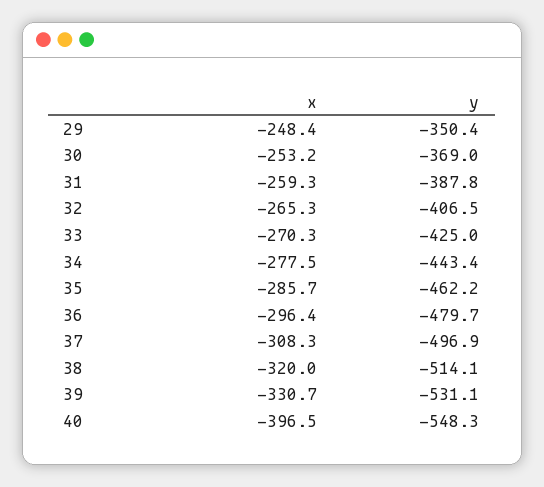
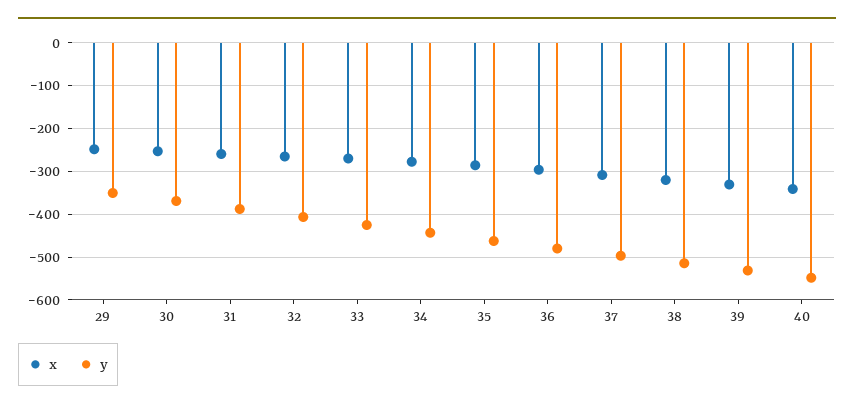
  {
    "x": {
      "29": -248.4,
      "30": -253.2,
      "31": -259.3,
      "32": -265.3,
      "33": -270.3,
      "34": -277.5,
      "35": -285.7,
      "36": -296.4,
      "37": -308.3,
      "38": -320,
      "39": -330.7,
-     "40": -396.5
+     "40": -340
    },
    "y": {
      "29": -350.4,
      "30": -369,
      "31": -387.8,
      "32": -406.5,
      "33": -425,
      "34": -443.4,
      "35": -462.2,
      "36": -479.7,
      "37": -496.9,
      "38": -514.1,
      "39": -531.1,
      "40": -548.3
    }
  }

